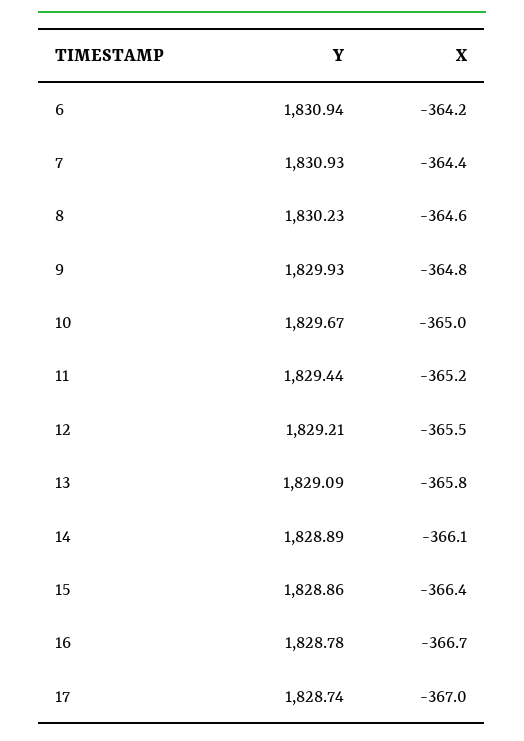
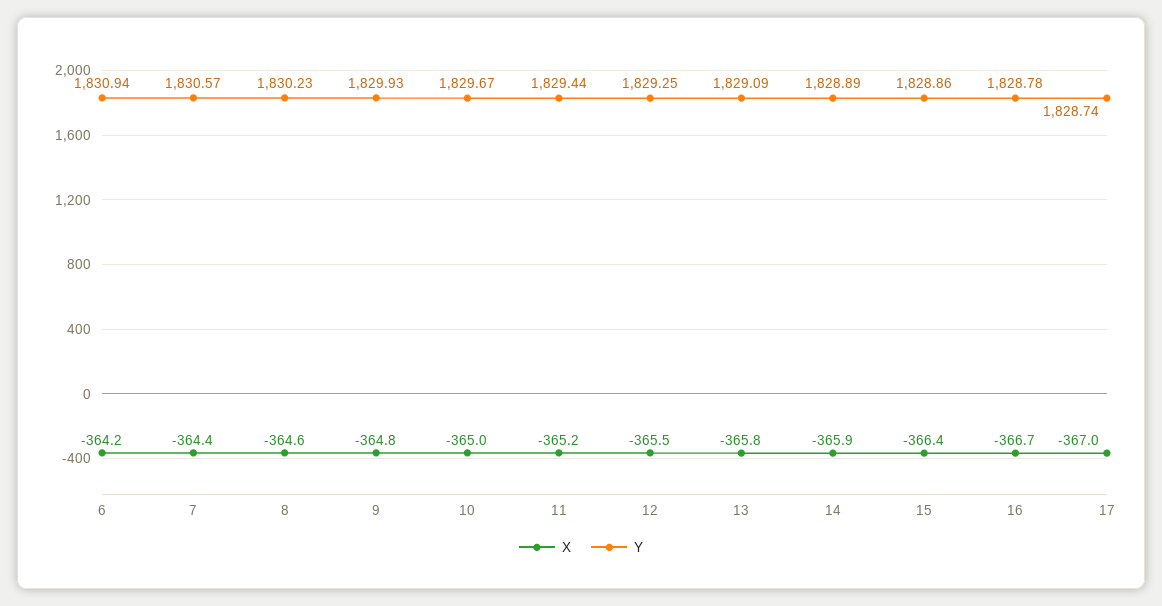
  {
    "Y": {
      "6": 1830.94,
-     "7": 1830.93,
+     "7": 1830.57,
      "8": 1830.23,
      "9": 1829.93,
      "10": 1829.67,
      "11": 1829.44,
-     "12": 1829.21,
+     "12": 1829.25,
      "13": 1829.09,
      "14": 1828.89,
      "15": 1828.86,
      "16": 1828.78,
      "17": 1828.74
    },
    "X": {
      "6": -364.2,
      "7": -364.4,
      "8": -364.6,
      "9": -364.8,
      "10": -365,
      "11": -365.2,
      "12": -365.5,
      "13": -365.8,
-     "14": -366.1,
+     "14": -365.9,
      "15": -366.4,
      "16": -366.7,
      "17": -367
    }
  }

